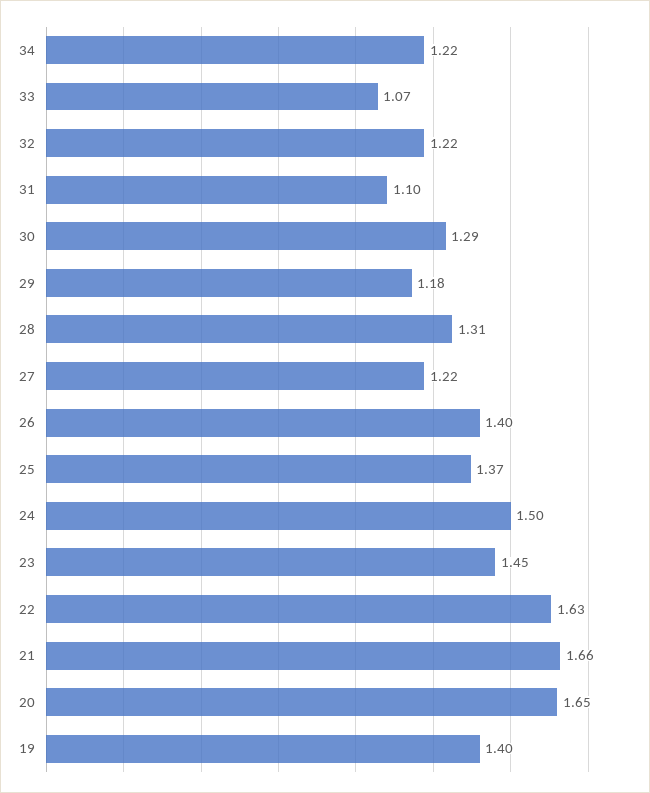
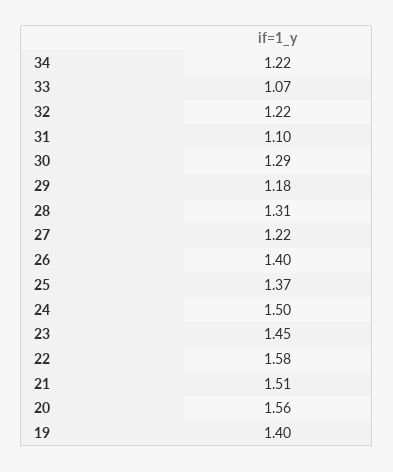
  {
    "34": 1.22,
    "33": 1.07,
    "32": 1.22,
    "31": 1.1,
    "30": 1.29,
    "29": 1.18,
    "28": 1.31,
    "27": 1.22,
    "26": 1.4,
    "25": 1.37,
    "24": 1.5,
    "23": 1.45,
-   "22": 1.63,
+   "22": 1.58,
-   "21": 1.66,
+   "21": 1.51,
-   "20": 1.65,
+   "20": 1.56,
    "19": 1.4
  }

